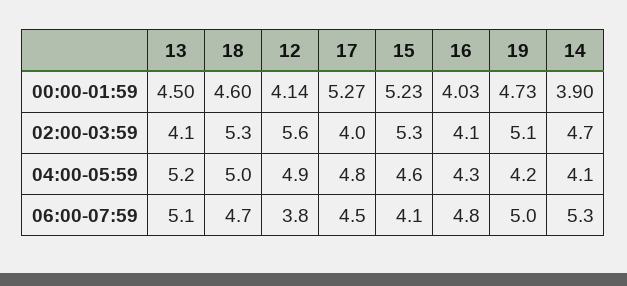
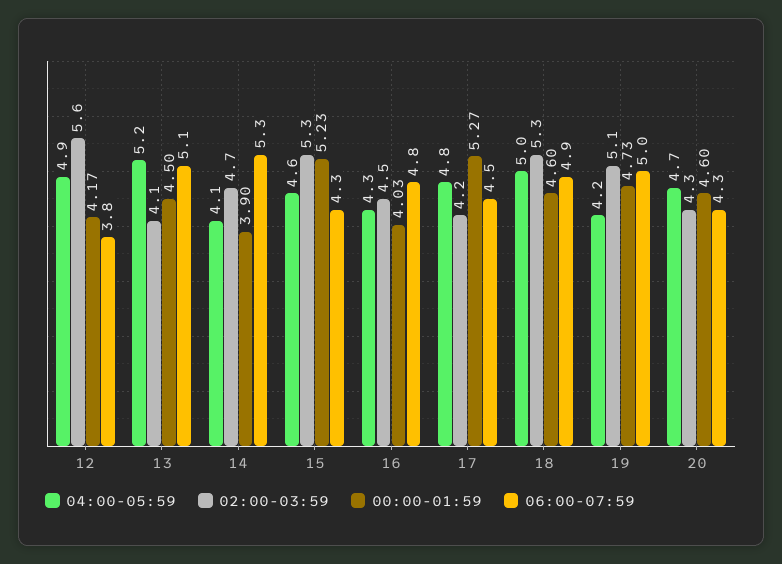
  {
    "00:00-01:59": {
      "13": 4.5,
      "18": 4.6,
-     "12": 4.14,
+     "12": 4.17,
      "17": 5.27,
      "15": 5.23,
      "16": 4.03,
      "19": 4.73,
-     "14": 3.9
+     "14": 3.9,
+     "20": 4.6
    },
    "02:00-03:59": {
      "13": 4.1,
      "18": 5.3,
      "12": 5.6,
-     "17": 4,
+     "17": 4.2,
      "15": 5.3,
-     "16": 4.1,
+     "16": 4.5,
      "19": 5.1,
-     "14": 4.7
+     "14": 4.7,
+     "20": 4.3
    },
    "04:00-05:59": {
      "13": 5.2,
      "18": 5,
      "12": 4.9,
      "17": 4.8,
      "15": 4.6,
      "16": 4.3,
      "19": 4.2,
-     "14": 4.1
+     "14": 4.1,
+     "20": 4.7
    },
    "06:00-07:59": {
      "13": 5.1,
-     "18": 4.7,
+     "18": 4.9,
      "12": 3.8,
      "17": 4.5,
-     "15": 4.1,
+     "15": 4.3,
      "16": 4.8,
      "19": 5,
-     "14": 5.3
+     "14": 5.3,
+     "20": 4.3
    }
  }

